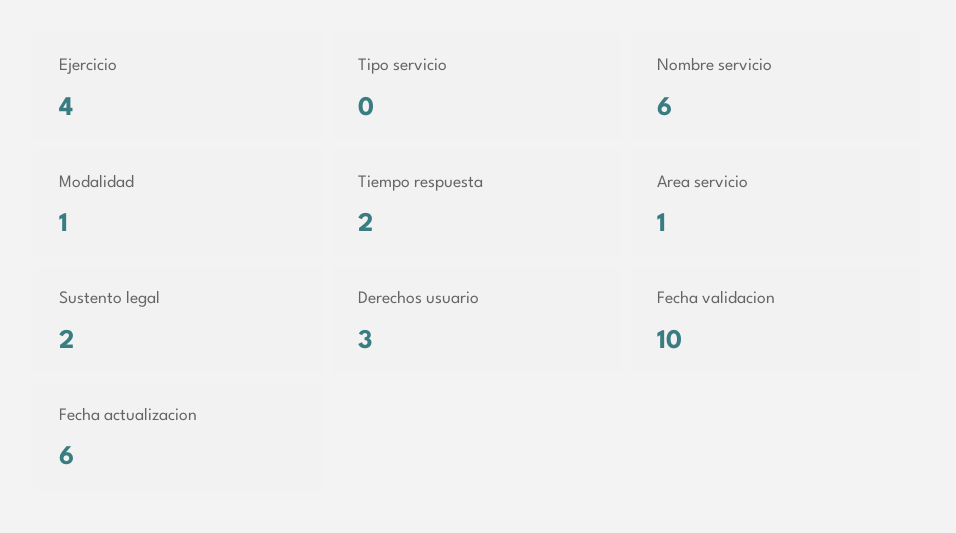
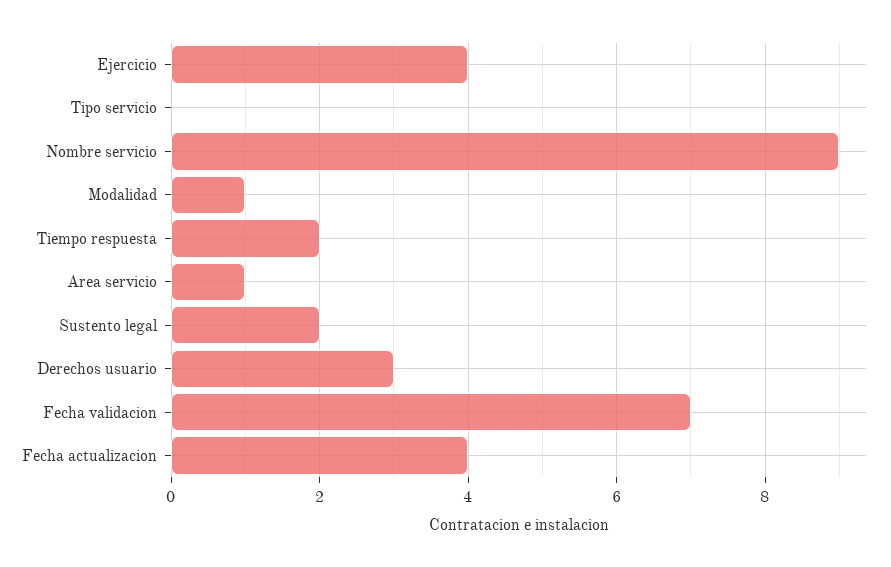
  {
    "Ejercicio": 4,
    "Tipo servicio": 0,
-   "Nombre servicio": 6,
+   "Nombre servicio": 9,
    "Modalidad": 1,
    "Tiempo respuesta": 2,
    "Area servicio": 1,
    "Sustento legal": 2,
    "Derechos usuario": 3,
-   "Fecha validacion": 10,
+   "Fecha validacion": 7,
-   "Fecha actualizacion": 6
+   "Fecha actualizacion": 4
  }

